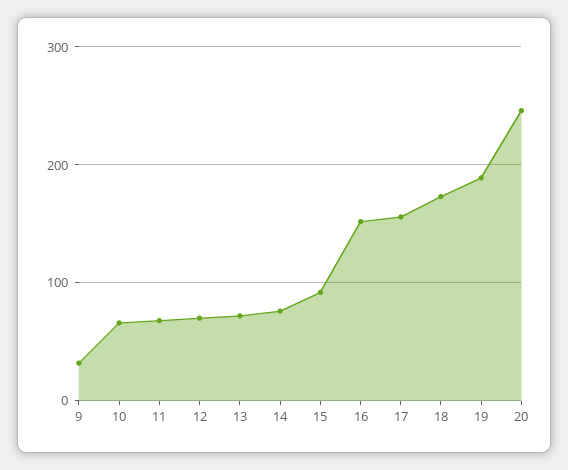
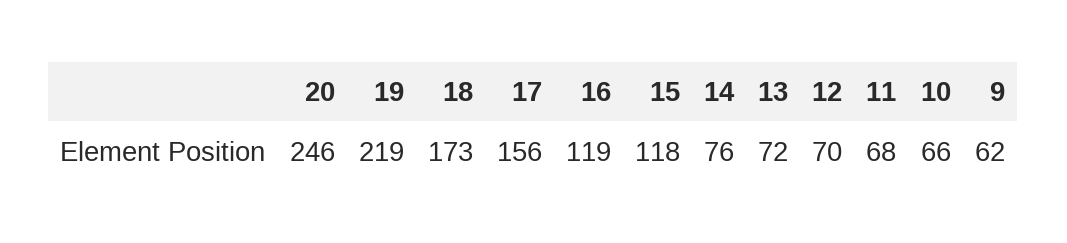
  {
-   "9": 30,
+   "9": 62,
    "10": 66,
    "11": 68,
    "12": 70,
    "13": 72,
    "14": 76,
-   "15": 90,
+   "15": 118,
-   "16": 150,
+   "16": 119,
    "17": 156,
    "18": 173,
-   "19": 190,
+   "19": 219,
    "20": 246
  }

